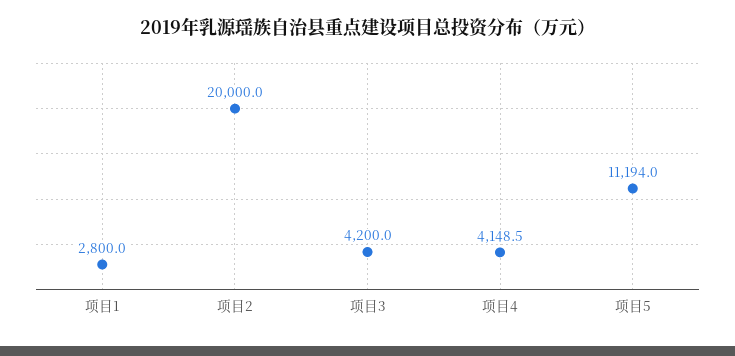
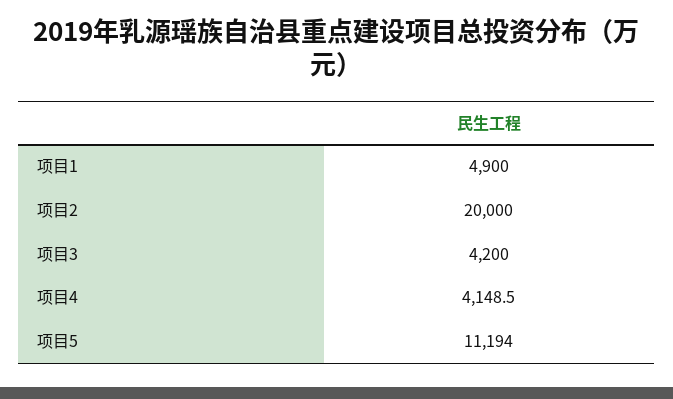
  {
-   "项目1": 2800,
+   "项目1": 4900,
    "项目2": 20000,
    "项目3": 4200,
    "项目4": 4148.5,
    "项目5": 11194
  }

